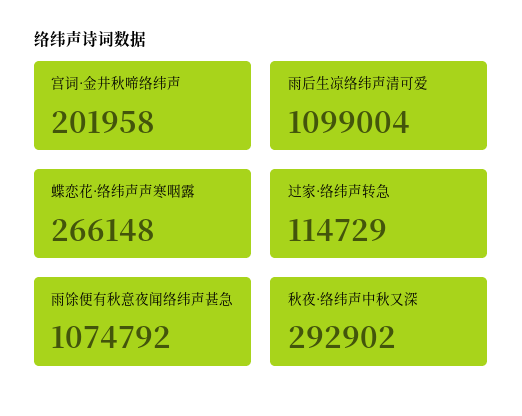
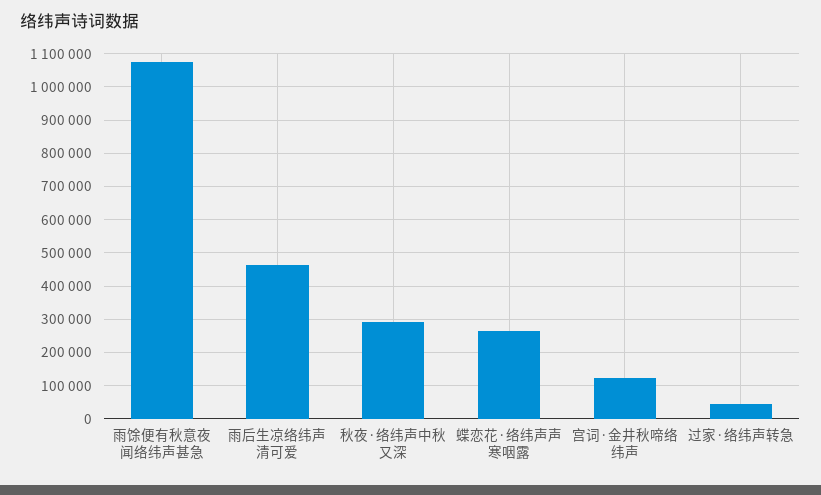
  {
-   "宫词·金井秋啼络纬声": 201958,
+   "宫词·金井秋啼络纬声": 120000,
-   "雨后生凉络纬声清可爱": 1099004,
+   "雨后生凉络纬声清可爱": 460000,
    "蝶恋花·络纬声声寒咽露": 266148,
-   "过家·络纬声转急": 114729,
+   "过家·络纬声转急": 40000,
    "雨馀便有秋意夜闻络纬声甚急": 1074792,
    "秋夜·络纬声中秋又深": 292902
  }

